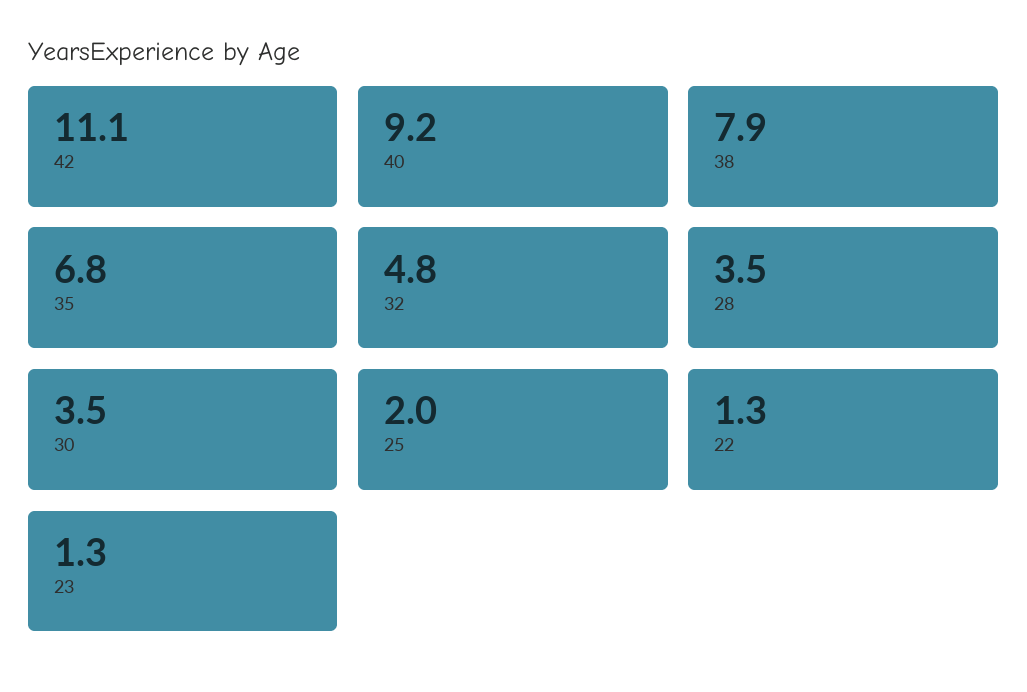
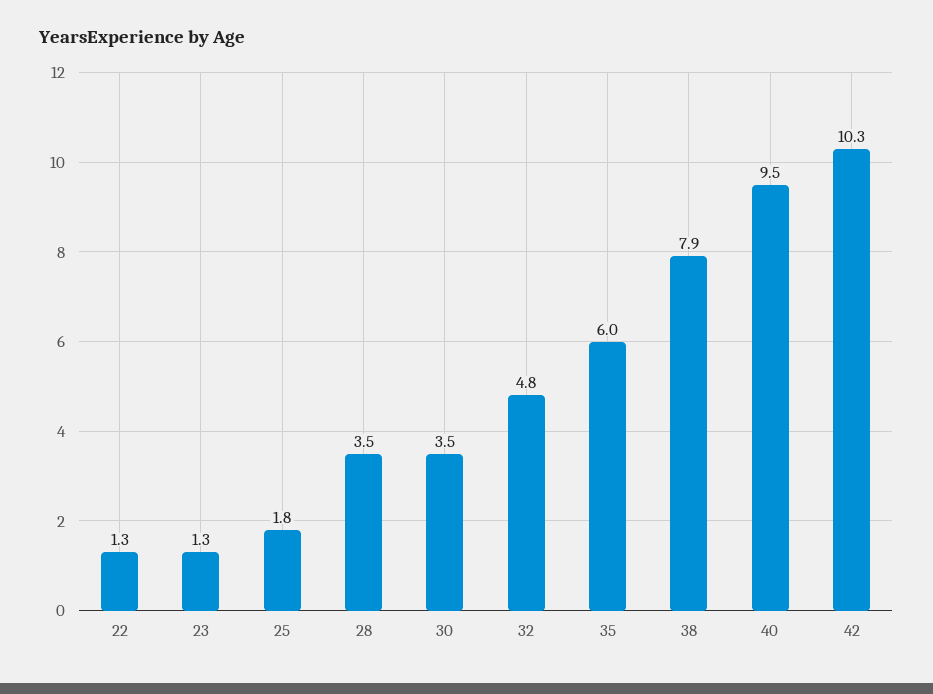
  {
-   "42": 11.1,
+   "42": 10.3,
-   "40": 9.2,
+   "40": 9.5,
    "38": 7.9,
-   "35": 6.8,
+   "35": 6,
    "32": 4.8,
    "28": 3.5,
    "30": 3.5,
-   "25": 2,
+   "25": 1.8,
    "22": 1.3,
    "23": 1.3
  }

